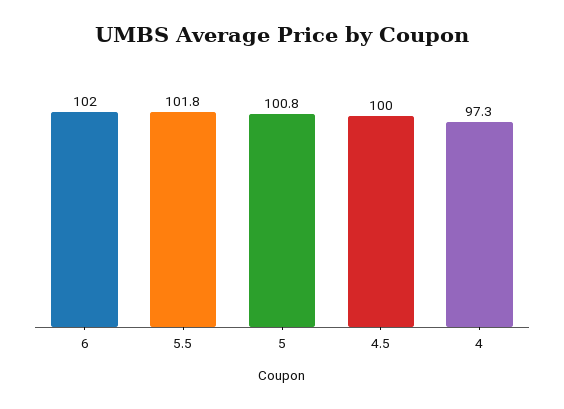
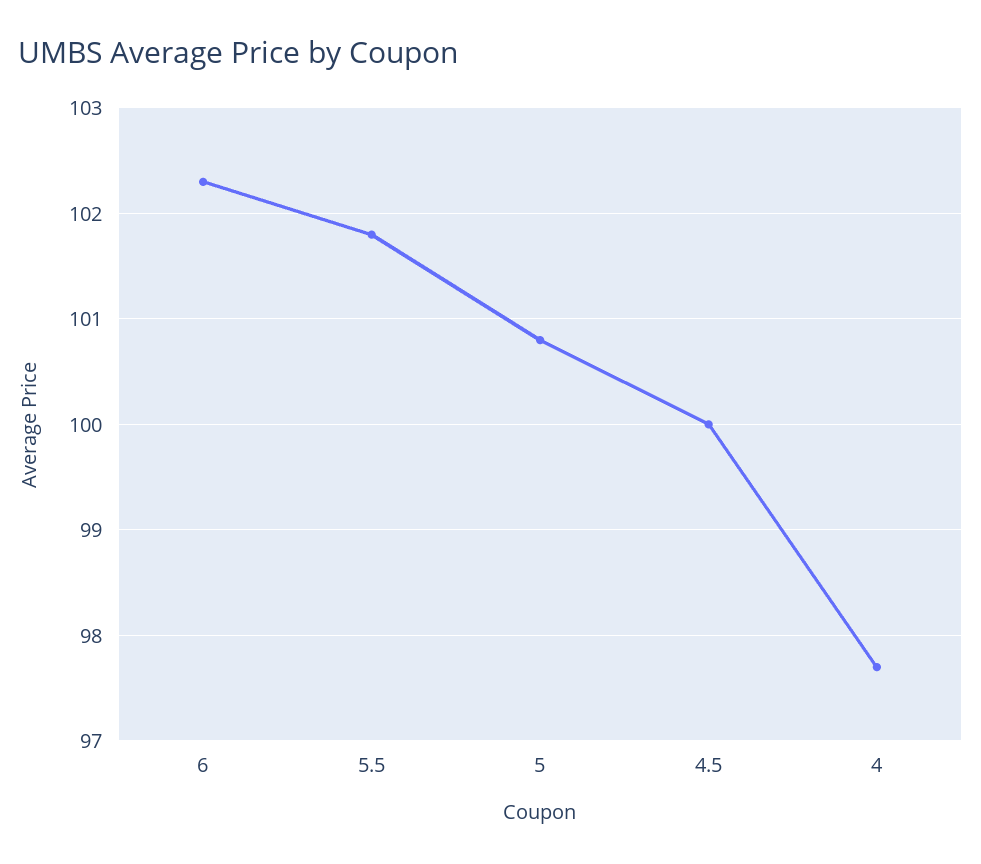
  {
-   "6": 102,
+   "6": 102.3,
    "5.5": 101.8,
    "5": 100.8,
    "4.5": 100,
-   "4": 97.3
+   "4": 97.7
  }

